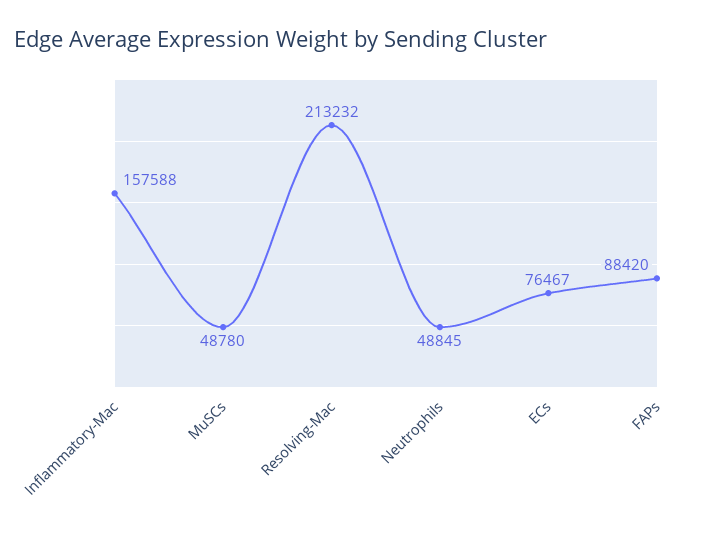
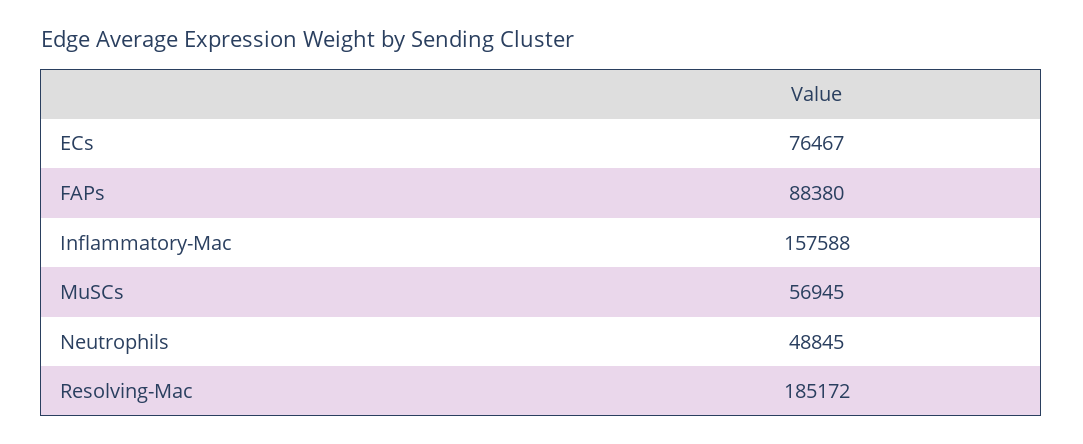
  {
    "Inflammatory-Mac": 157588,
-   "MuSCs": 48780,
+   "MuSCs": 56945,
-   "Resolving-Mac": 213232,
+   "Resolving-Mac": 185172,
    "Neutrophils": 48845,
    "ECs": 76467,
-   "FAPs": 88420
+   "FAPs": 88380
  }

